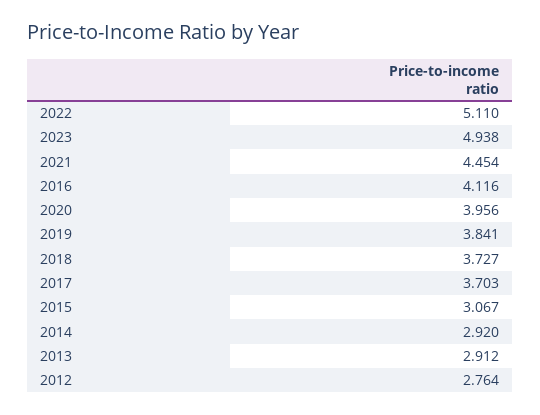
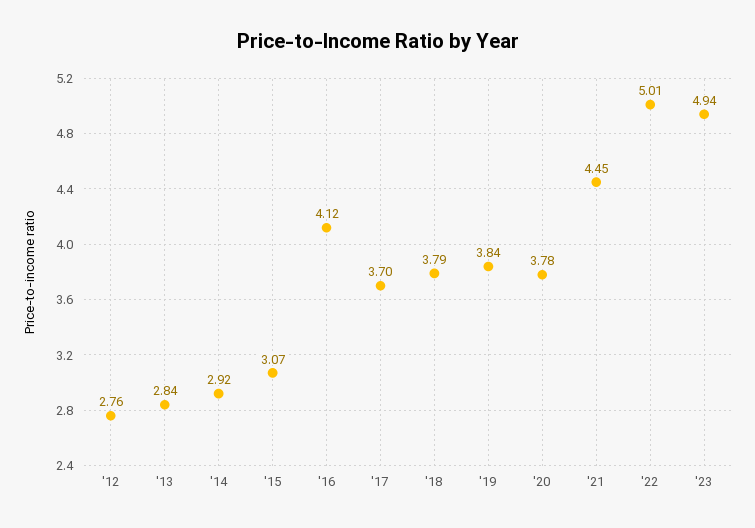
  {
-   "2022": 5.11,
+   "2022": 5.01,
    "2023": 4.938,
    "2021": 4.454,
    "2016": 4.116,
-   "2020": 3.956,
+   "2020": 3.78,
    "2019": 3.841,
-   "2018": 3.727,
+   "2018": 3.79,
    "2017": 3.703,
    "2015": 3.067,
    "2014": 2.92,
-   "2013": 2.912,
+   "2013": 2.84,
    "2012": 2.764
  }

